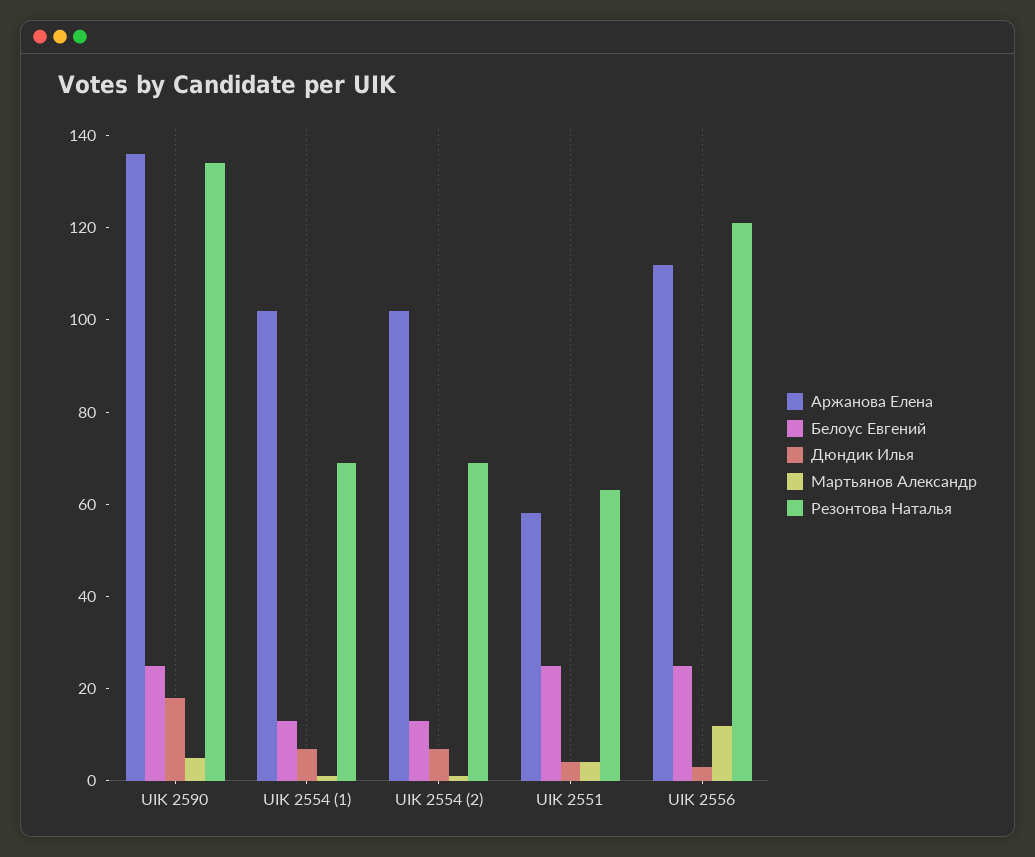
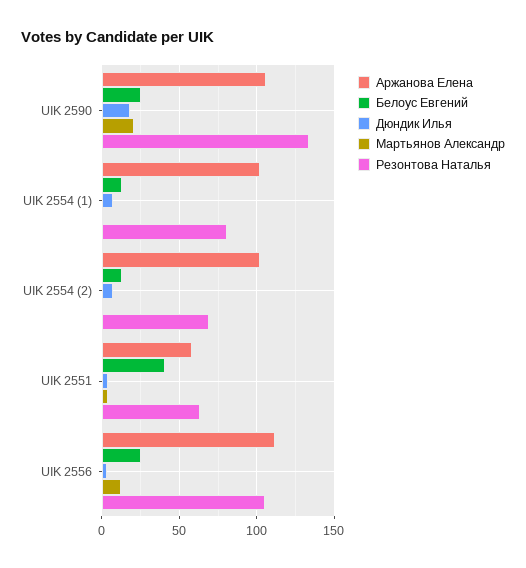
  {
    "Аржанова Елена": {
-     "UIK 2590": 135,
+     "UIK 2590": 105,
      "UIK 2554 (1)": 100,
      "UIK 2554 (2)": 100,
      "UIK 2551": 60,
      "UIK 2556": 110
    },
    "Белоус Евгений": {
      "UIK 2590": 25,
      "UIK 2554 (1)": 15,
      "UIK 2554 (2)": 15,
-     "UIK 2551": 25,
+     "UIK 2551": 40,
      "UIK 2556": 25
    },
    "Дюндик Илья": {
      "UIK 2590": 20,
      "UIK 2554 (1)": 5,
      "UIK 2554 (2)": 5,
      "UIK 2551": 5,
      "UIK 2556": 5
    },
    "Мартьянов Александр": {
-     "UIK 2590": 5,
+     "UIK 2590": 20,
      "UIK 2554 (1)": 0,
      "UIK 2554 (2)": 0,
      "UIK 2551": 5,
      "UIK 2556": 10
    },
    "Резонтова Наталья": {
      "UIK 2590": 135,
-     "UIK 2554 (1)": 70,
+     "UIK 2554 (1)": 80,
      "UIK 2554 (2)": 70,
      "UIK 2551": 65,
-     "UIK 2556": 120
+     "UIK 2556": 105
    }
  }

